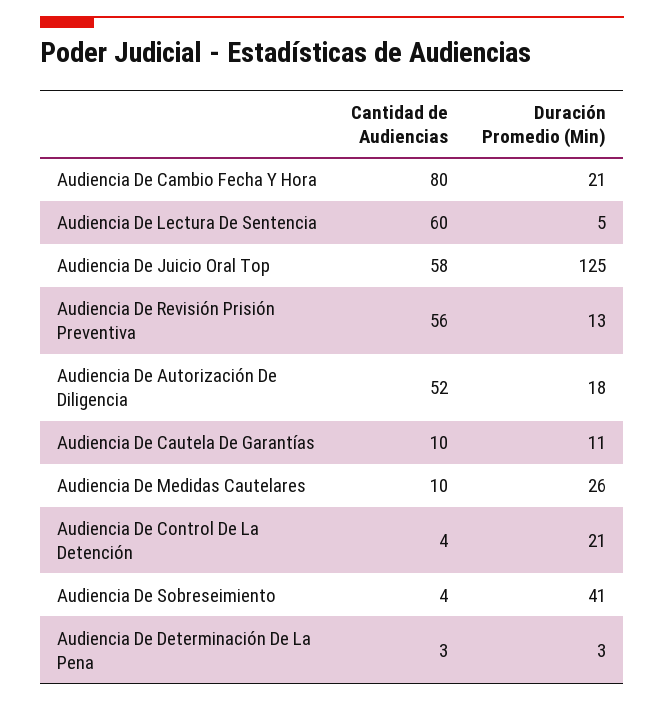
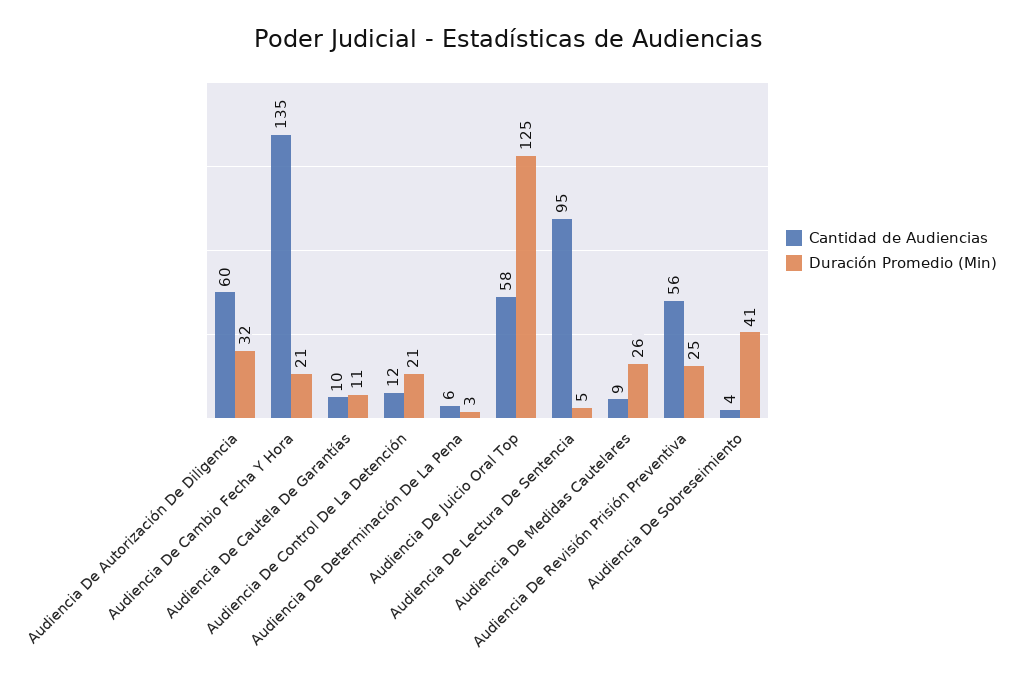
  {
    "Cantidad de Audiencias": {
-     "Audiencia De Cambio Fecha Y Hora": 80,
+     "Audiencia De Cambio Fecha Y Hora": 135,
-     "Audiencia De Lectura De Sentencia": 60,
+     "Audiencia De Lectura De Sentencia": 95,
      "Audiencia De Juicio Oral Top": 58,
      "Audiencia De Revisión Prisión Preventiva": 56,
-     "Audiencia De Autorización De Diligencia": 52,
+     "Audiencia De Autorización De Diligencia": 60,
      "Audiencia De Cautela De Garantías": 10,
-     "Audiencia De Medidas Cautelares": 10,
+     "Audiencia De Medidas Cautelares": 9,
-     "Audiencia De Control De La Detención": 4,
+     "Audiencia De Control De La Detención": 12,
      "Audiencia De Sobreseimiento": 4,
-     "Audiencia De Determinación De La Pena": 3
+     "Audiencia De Determinación De La Pena": 6
    },
    "Duración Promedio (Min)": {
      "Audiencia De Cambio Fecha Y Hora": 21,
      "Audiencia De Lectura De Sentencia": 5,
      "Audiencia De Juicio Oral Top": 125,
-     "Audiencia De Revisión Prisión Preventiva": 13,
+     "Audiencia De Revisión Prisión Preventiva": 25,
-     "Audiencia De Autorización De Diligencia": 18,
+     "Audiencia De Autorización De Diligencia": 32,
      "Audiencia De Cautela De Garantías": 11,
      "Audiencia De Medidas Cautelares": 26,
      "Audiencia De Control De La Detención": 21,
      "Audiencia De Sobreseimiento": 41,
      "Audiencia De Determinación De La Pena": 3
    }
  }

